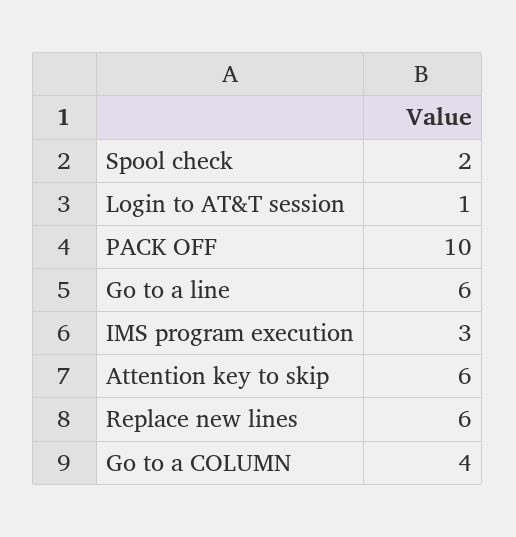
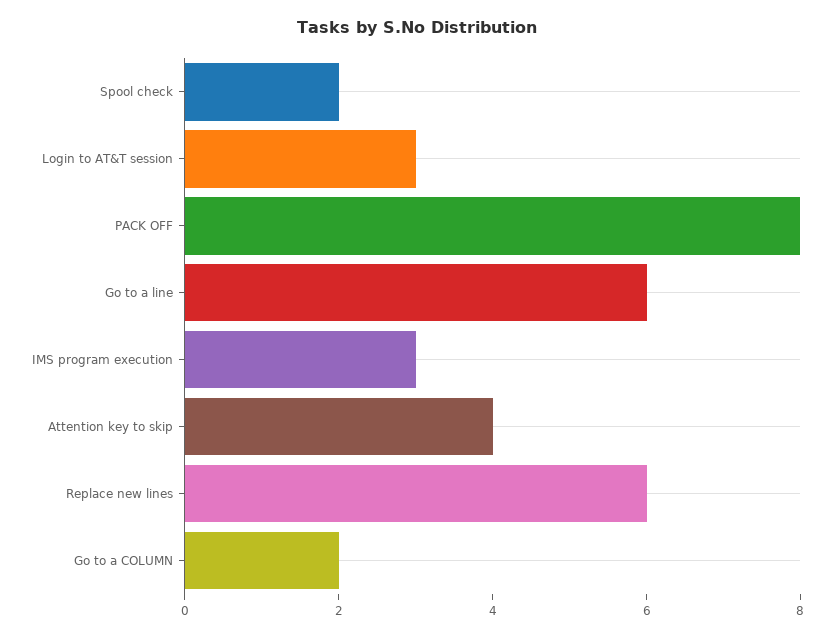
  {
    "Spool check": 2,
-   "Login to AT&T session": 1,
+   "Login to AT&T session": 3,
-   "PACK OFF": 10,
+   "PACK OFF": 8,
    "Go to a line": 6,
    "IMS program execution": 3,
-   "Attention key to skip": 6,
+   "Attention key to skip": 4,
    "Replace new lines": 6,
-   "Go to a COLUMN": 4
+   "Go to a COLUMN": 2
  }

